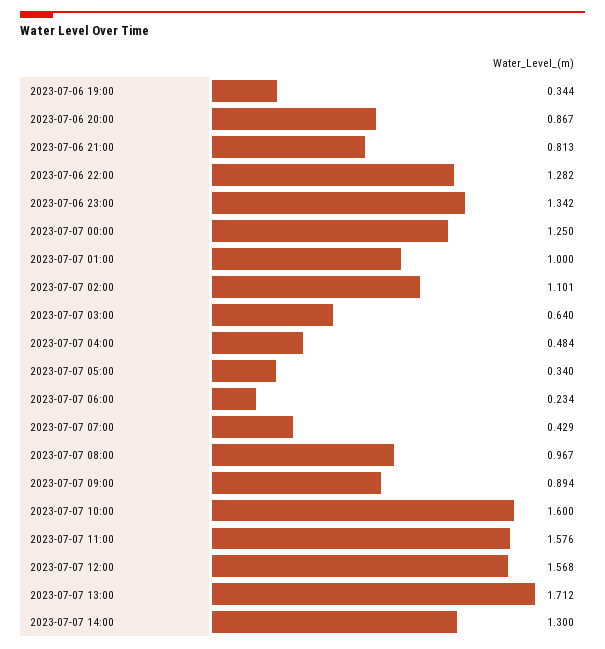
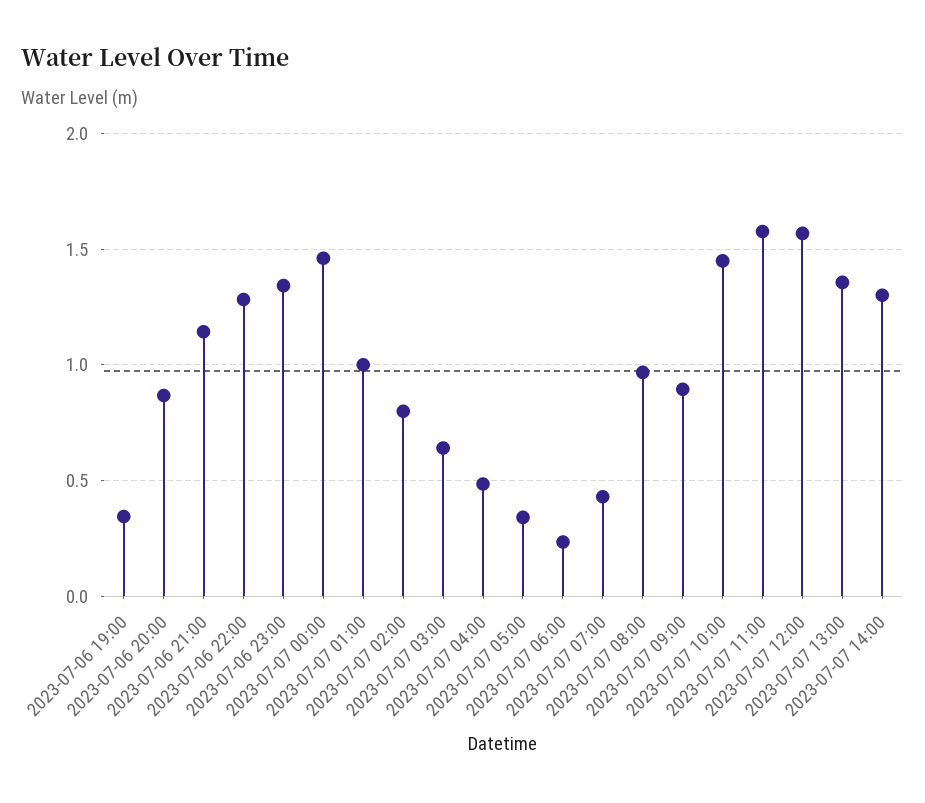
  {
    "2023-07-06 19:00": 0.344,
    "2023-07-06 20:00": 0.867,
-   "2023-07-06 21:00": 0.813,
+   "2023-07-06 21:00": 1.15,
    "2023-07-06 22:00": 1.282,
    "2023-07-06 23:00": 1.342,
-   "2023-07-07 00:00": 1.25,
+   "2023-07-07 00:00": 1.45,
    "2023-07-07 01:00": 1,
-   "2023-07-07 02:00": 1.101,
+   "2023-07-07 02:00": 0.8,
    "2023-07-07 03:00": 0.64,
    "2023-07-07 04:00": 0.484,
    "2023-07-07 05:00": 0.34,
    "2023-07-07 06:00": 0.234,
    "2023-07-07 07:00": 0.429,
    "2023-07-07 08:00": 0.967,
    "2023-07-07 09:00": 0.894,
-   "2023-07-07 10:00": 1.6,
+   "2023-07-07 10:00": 1.45,
    "2023-07-07 11:00": 1.576,
    "2023-07-07 12:00": 1.568,
-   "2023-07-07 13:00": 1.712,
+   "2023-07-07 13:00": 1.35,
    "2023-07-07 14:00": 1.3
  }

